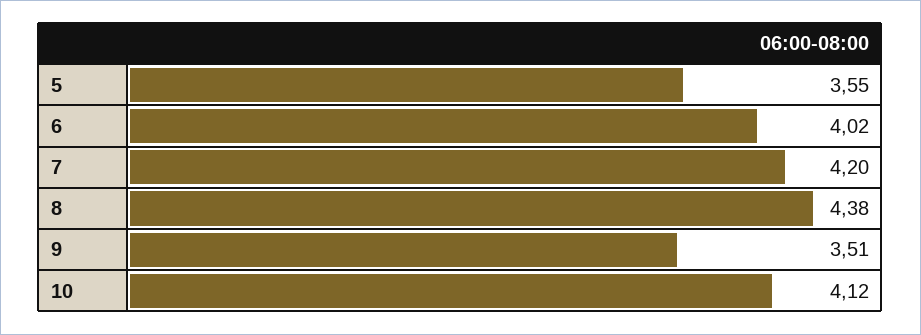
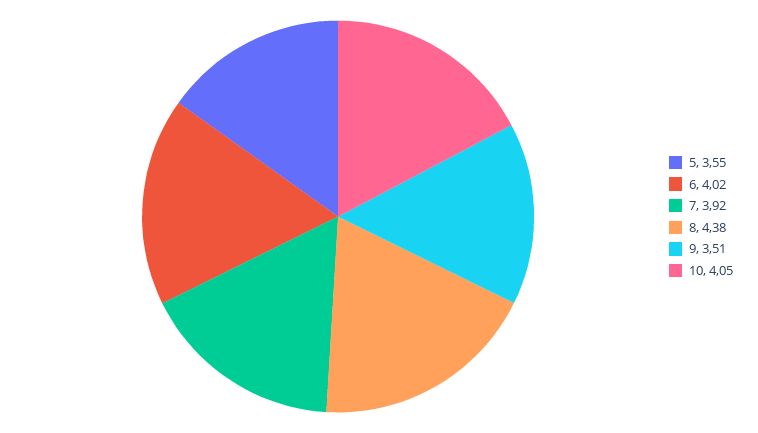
  {
    "5": 3.55,
    "6": 4.02,
-   "7": 4.2,
+   "7": 3.92,
    "8": 4.38,
    "9": 3.51,
-   "10": 4.12
+   "10": 4.05
  }

